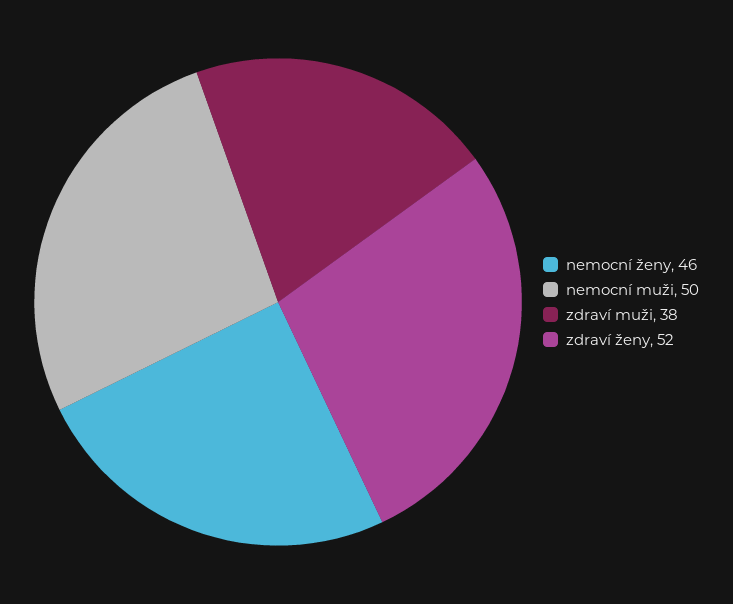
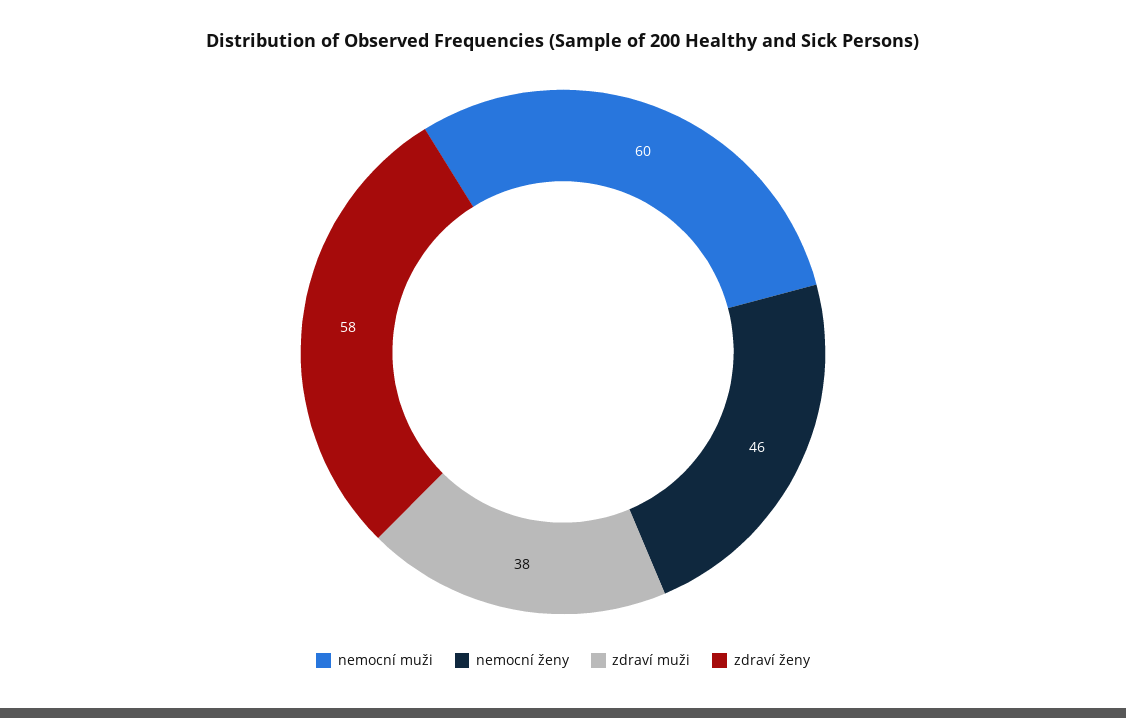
  {
    "nemocní ženy": 46,
-   "nemocní muži": 50,
+   "nemocní muži": 60,
    "zdraví muži": 38,
-   "zdraví ženy": 52
+   "zdraví ženy": 58
  }

